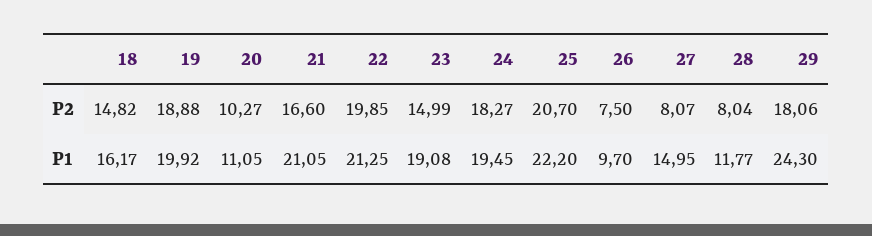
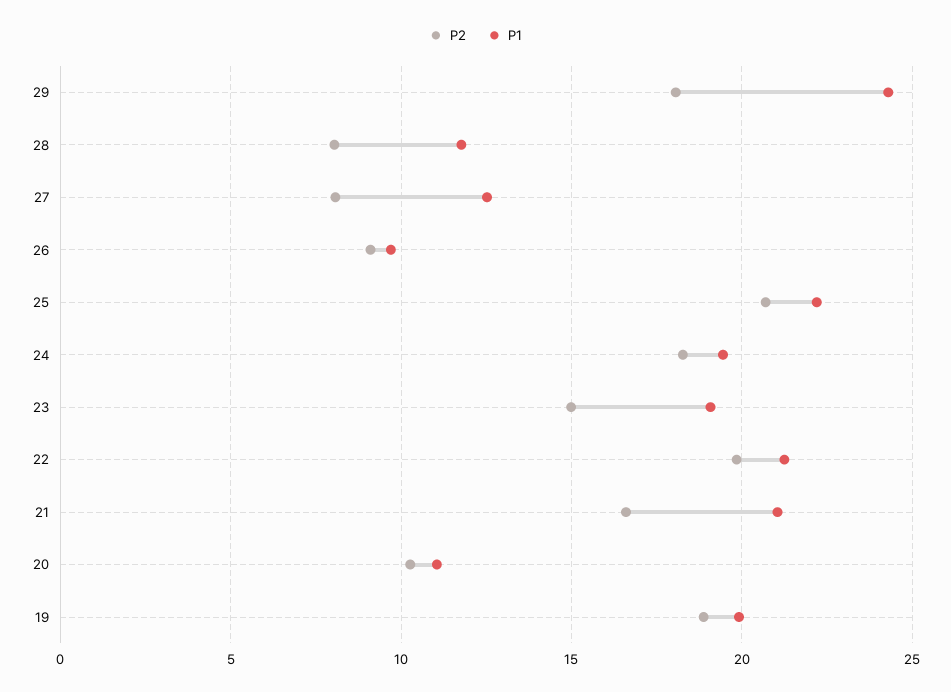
  {
    "P2": {
-     "18": 14.82,
      "19": 18.88,
      "20": 10.27,
      "21": 16.6,
      "22": 19.85,
      "23": 14.99,
      "24": 18.27,
      "25": 20.7,
-     "26": 7.5,
+     "26": 9,
      "27": 8.07,
      "28": 8.04,
      "29": 18.06
    },
    "P1": {
-     "18": 16.17,
      "19": 19.92,
      "20": 11.05,
      "21": 21.05,
      "22": 21.25,
      "23": 19.08,
      "24": 19.45,
      "25": 22.2,
      "26": 9.7,
-     "27": 14.95,
+     "27": 12.5,
      "28": 11.77,
      "29": 24.3
    }
  }

